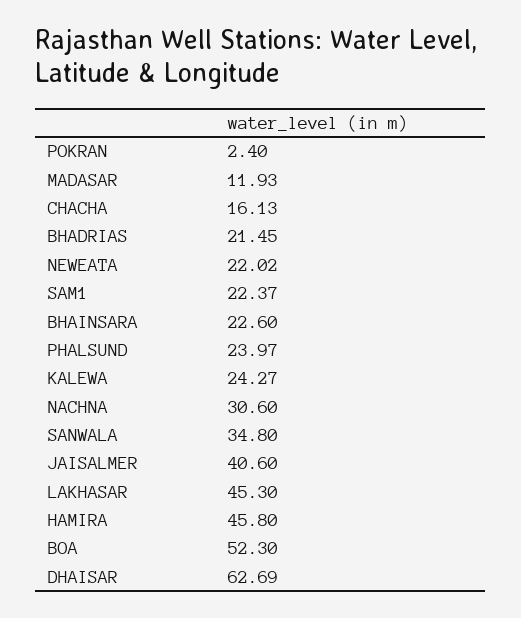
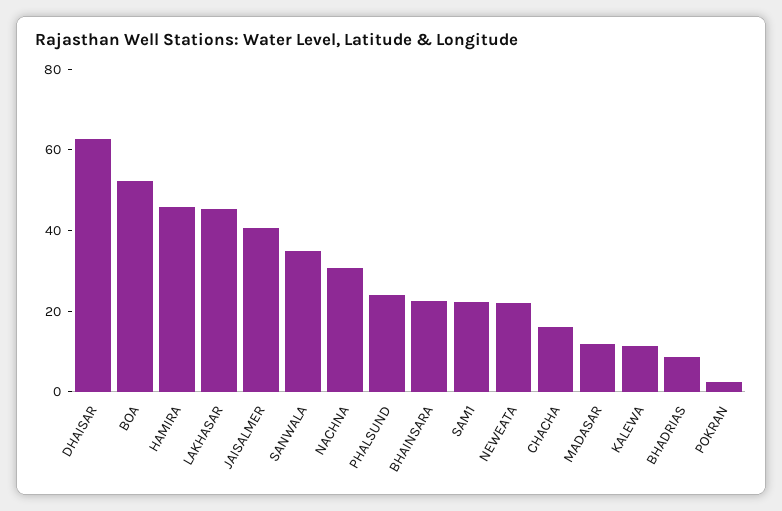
  {
    "POKRAN": 2.4,
    "MADASAR": 11.93,
    "CHACHA": 16.13,
-   "BHADRIAS": 21.45,
+   "BHADRIAS": 10,
    "NEWEATA": 22.02,
    "SAM1": 22.37,
    "BHAINSARA": 22.6,
    "PHALSUND": 23.97,
-   "KALEWA": 24.27,
+   "KALEWA": 10,
    "NACHNA": 30.6,
    "SANWALA": 34.8,
    "JAISALMER": 40.6,
    "LAKHASAR": 45.3,
    "HAMIRA": 45.8,
    "BOA": 52.3,
    "DHAISAR": 62.69
  }

